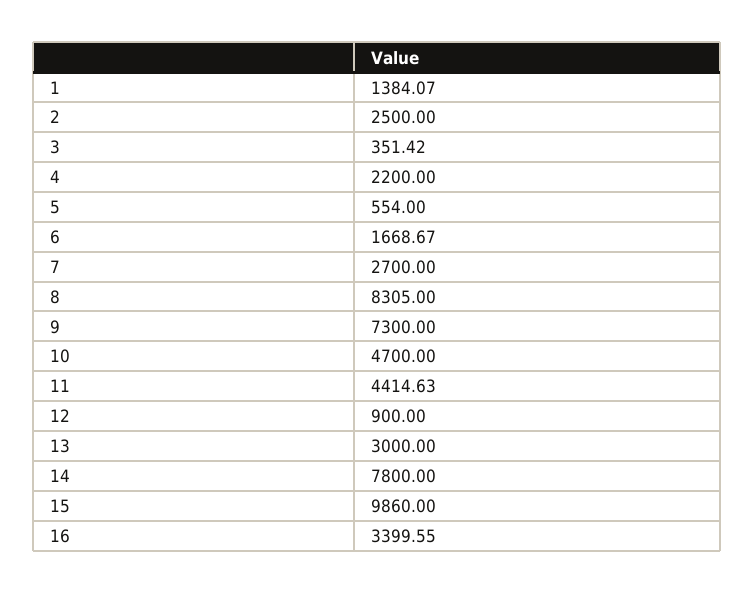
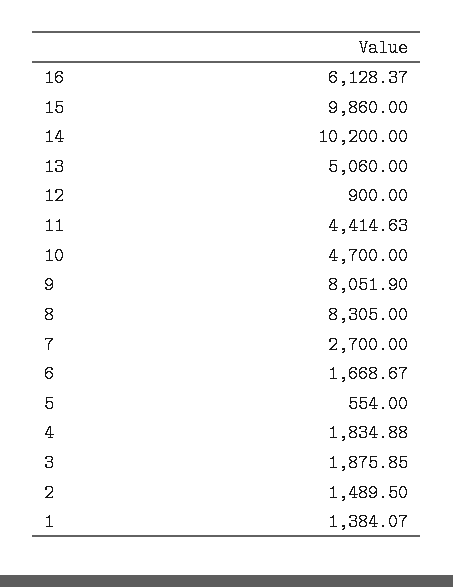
  {
    "1": 1384.07,
-   "2": 2500,
+   "2": 1489.5,
-   "3": 351.42,
+   "3": 1875.85,
-   "4": 2200,
+   "4": 1834.88,
    "5": 554,
    "6": 1668.67,
    "7": 2700,
    "8": 8305,
-   "9": 7300,
+   "9": 8051.9,
    "10": 4700,
    "11": 4414.63,
    "12": 900,
-   "13": 3000,
+   "13": 5060,
-   "14": 7800,
+   "14": 10200,
    "15": 9860,
-   "16": 3399.55
+   "16": 6128.37
  }

